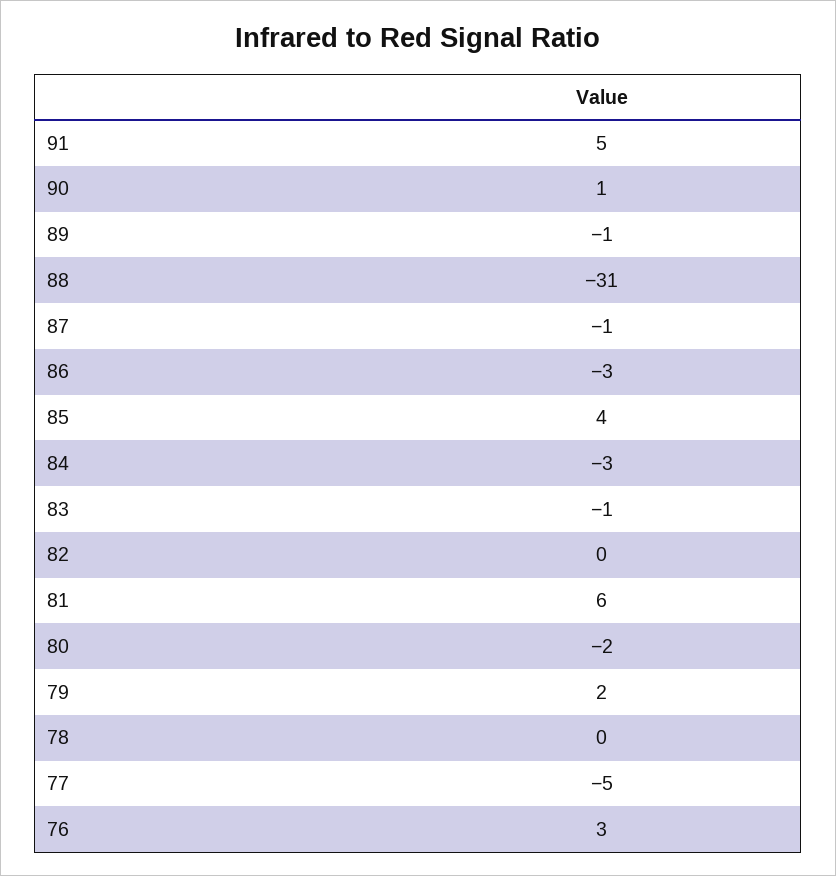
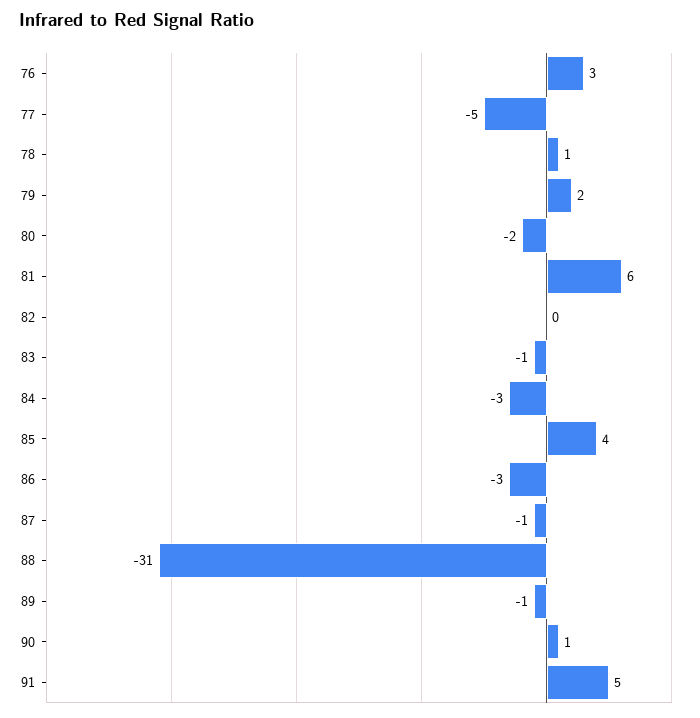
  {
    "91": 5,
    "90": 1,
    "89": -1,
    "88": -31,
    "87": -1,
    "86": -3,
    "85": 4,
    "84": -3,
    "83": -1,
    "82": 0,
    "81": 6,
    "80": -2,
    "79": 2,
-   "78": 0,
+   "78": 1,
    "77": -5,
    "76": 3
  }

